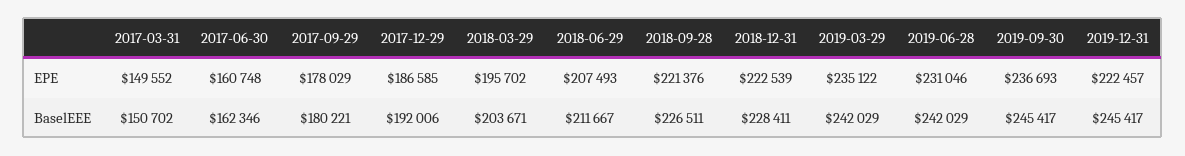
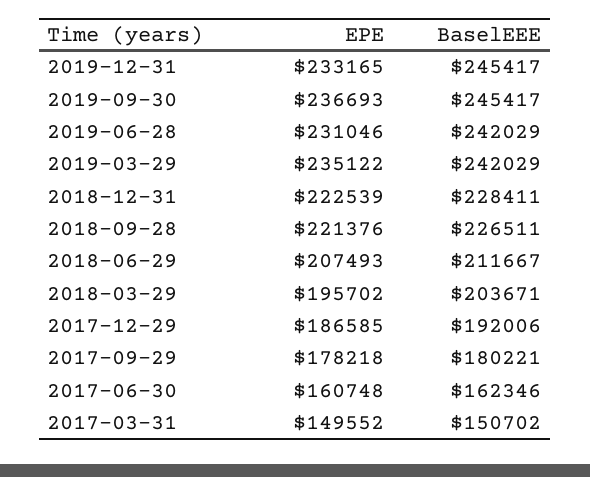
  {
    "2017-03-31": {
      "EPE": 149552,
      "BaselEEE": 150702
    },
    "2017-06-30": {
      "EPE": 160748,
      "BaselEEE": 162346
    },
    "2017-09-29": {
-     "EPE": 178029,
+     "EPE": 178218,
      "BaselEEE": 180221
    },
    "2017-12-29": {
      "EPE": 186585,
      "BaselEEE": 192006
    },
    "2018-03-29": {
      "EPE": 195702,
      "BaselEEE": 203671
    },
    "2018-06-29": {
      "EPE": 207493,
      "BaselEEE": 211667
    },
    "2018-09-28": {
      "EPE": 221376,
      "BaselEEE": 226511
    },
    "2018-12-31": {
      "EPE": 222539,
      "BaselEEE": 228411
    },
    "2019-03-29": {
      "EPE": 235122,
      "BaselEEE": 242029
    },
    "2019-06-28": {
      "EPE": 231046,
      "BaselEEE": 242029
    },
    "2019-09-30": {
      "EPE": 236693,
      "BaselEEE": 245417
    },
    "2019-12-31": {
-     "EPE": 222457,
+     "EPE": 233165,
      "BaselEEE": 245417
    }
  }

